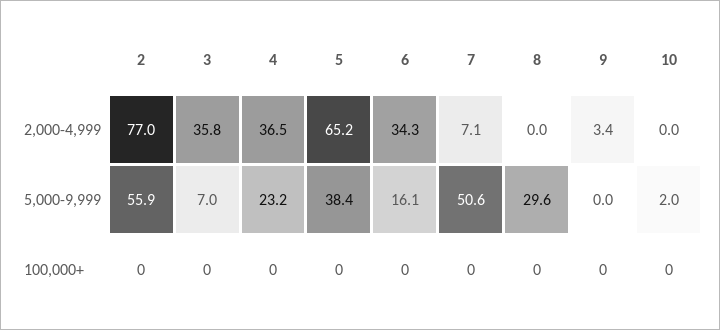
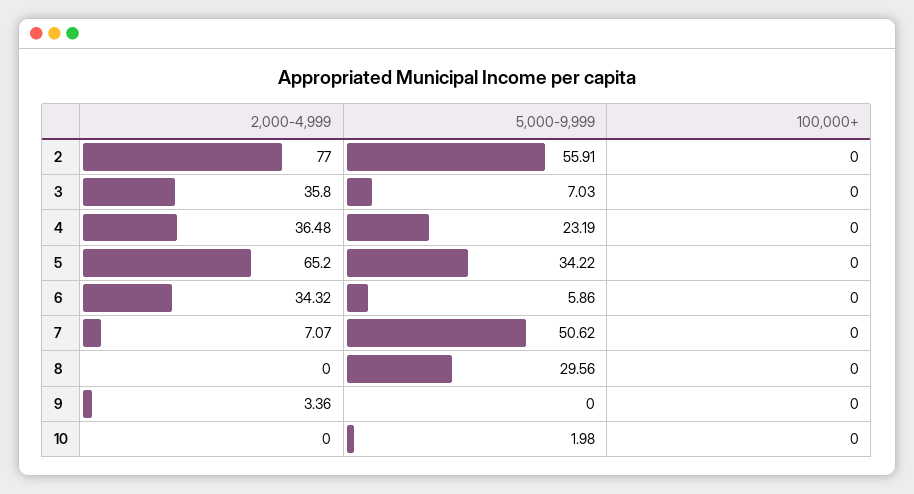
  {
    "2": {
      "2,000-4,999": 77,
      "5,000-9,999": 55.91,
      "100,000+": 0
    },
    "3": {
      "2,000-4,999": 35.8,
      "5,000-9,999": 7.03,
      "100,000+": 0
    },
    "4": {
      "2,000-4,999": 36.48,
      "5,000-9,999": 23.19,
      "100,000+": 0
    },
    "5": {
      "2,000-4,999": 65.2,
-     "5,000-9,999": 38.4,
+     "5,000-9,999": 34.22,
      "100,000+": 0
    },
    "6": {
      "2,000-4,999": 34.32,
-     "5,000-9,999": 16.1,
+     "5,000-9,999": 5.86,
      "100,000+": 0
    },
    "7": {
      "2,000-4,999": 7.07,
      "5,000-9,999": 50.62,
      "100,000+": 0
    },
    "8": {
      "2,000-4,999": 0,
      "5,000-9,999": 29.56,
      "100,000+": 0
    },
    "9": {
      "2,000-4,999": 3.36,
      "5,000-9,999": 0,
      "100,000+": 0
    },
    "10": {
      "2,000-4,999": 0,
      "5,000-9,999": 1.98,
      "100,000+": 0
    }
  }

